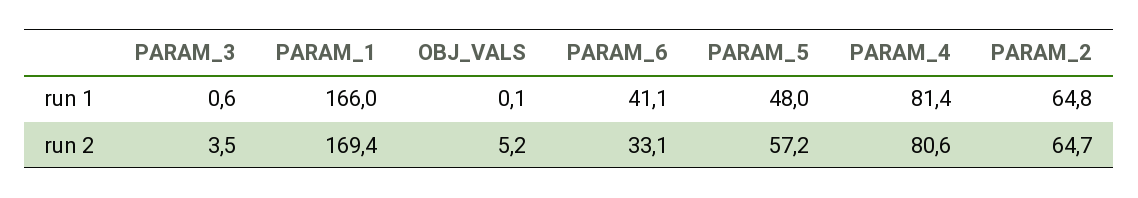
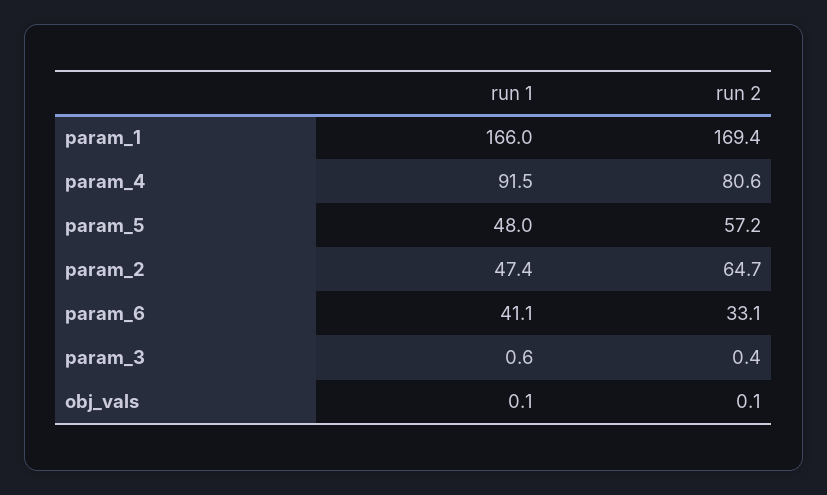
  {
    "PARAM_3": {
      "run 1": 0.6,
-     "run 2": 3.5
+     "run 2": 0.4
    },
    "PARAM_1": {
      "run 1": 166,
      "run 2": 169.4
    },
    "OBJ_VALS": {
      "run 1": 0.1,
-     "run 2": 5.2
+     "run 2": 0.1
    },
    "PARAM_6": {
      "run 1": 41.1,
      "run 2": 33.1
    },
    "PARAM_5": {
      "run 1": 48,
      "run 2": 57.2
    },
    "PARAM_4": {
-     "run 1": 81.4,
+     "run 1": 91.5,
      "run 2": 80.6
    },
    "PARAM_2": {
-     "run 1": 64.8,
+     "run 1": 47.4,
      "run 2": 64.7
    }
  }

